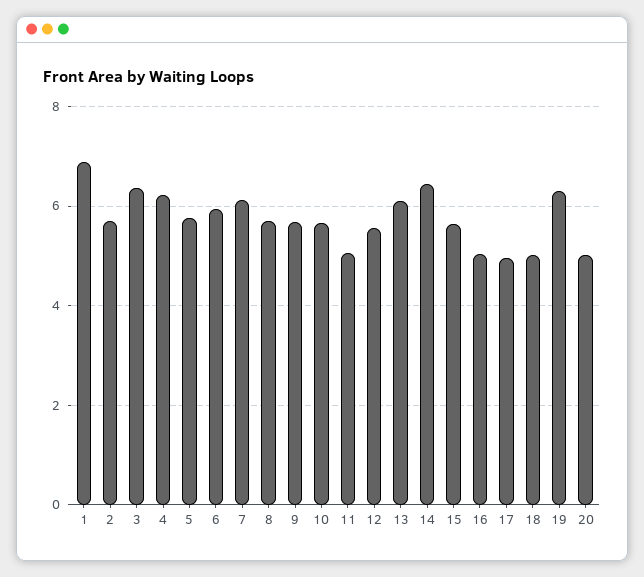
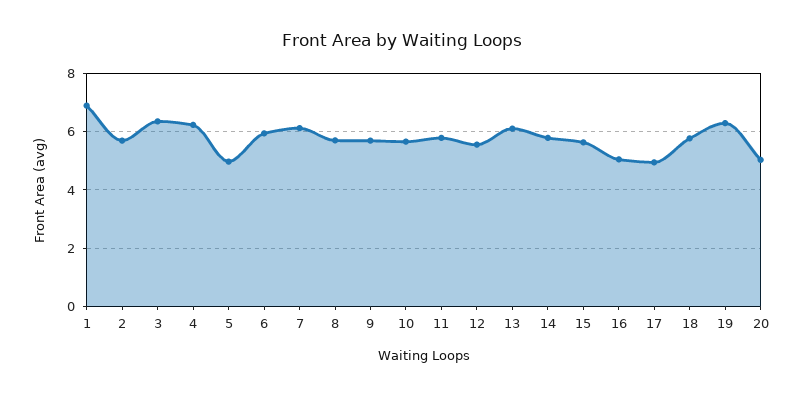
  {
    "1": 6.8,
    "2": 5.6,
    "3": 6.4,
    "4": 6.2,
-   "5": 5.8,
+   "5": 5,
    "6": 6,
    "7": 6.2,
    "8": 5.6,
    "9": 5.6,
    "10": 5.6,
-   "11": 5,
+   "11": 5.75,
    "12": 5.6,
    "13": 6.2,
-   "14": 6.4,
+   "14": 5.75,
    "15": 5.6,
    "16": 5,
    "17": 5,
-   "18": 5,
+   "18": 5.75,
    "19": 6.2,
    "20": 5
  }

